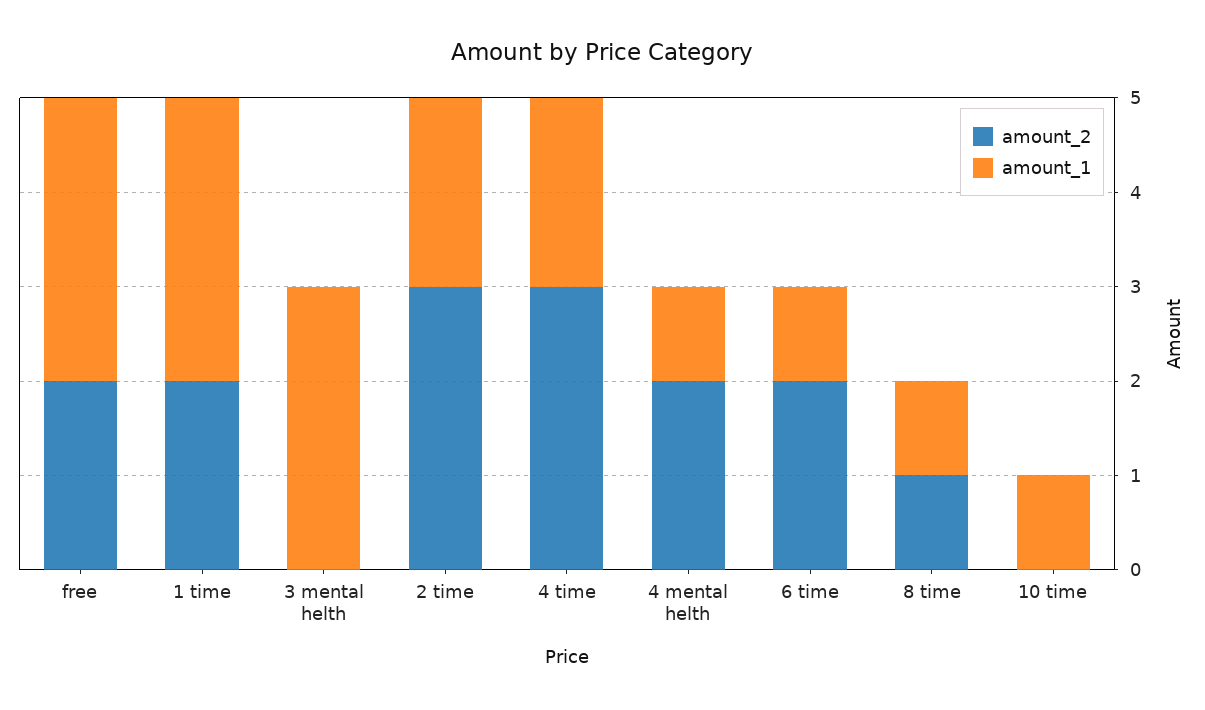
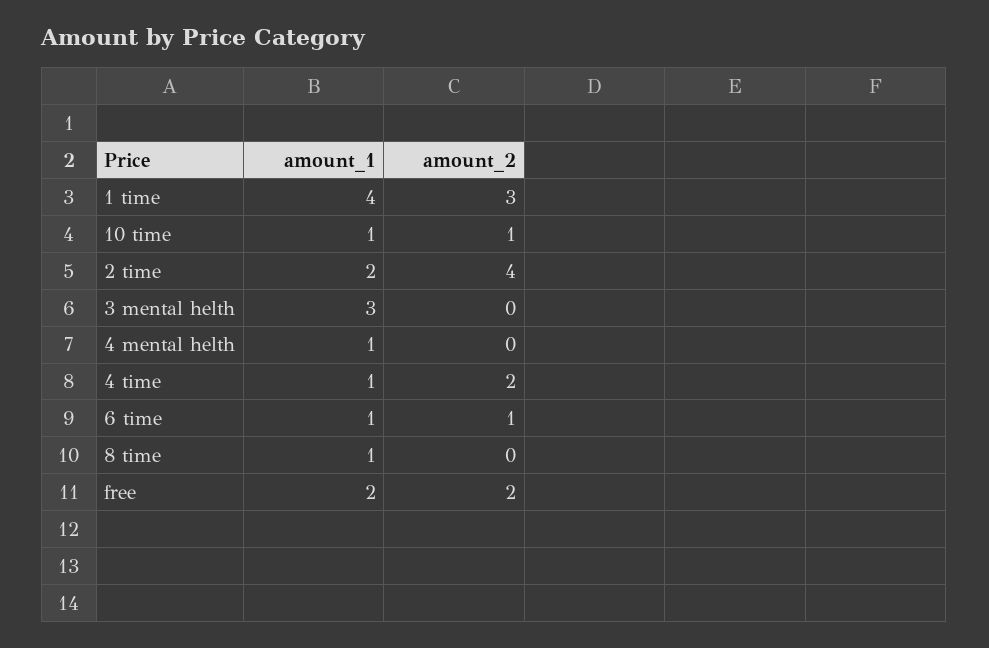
  {
    "amount_2": {
      "free": 2,
-     "1 time": 2,
+     "1 time": 3,
      "3 mental helth": 0,
-     "2 time": 3,
+     "2 time": 4,
-     "4 time": 3,
+     "4 time": 2,
-     "4 mental helth": 2,
+     "4 mental helth": 0,
-     "6 time": 2,
+     "6 time": 1,
-     "8 time": 1,
+     "8 time": 0,
-     "10 time": 0
+     "10 time": 1
    },
    "amount_1": {
-     "free": 3,
+     "free": 2,
-     "1 time": 3,
+     "1 time": 4,
      "3 mental helth": 3,
      "2 time": 2,
-     "4 time": 2,
+     "4 time": 1,
      "4 mental helth": 1,
      "6 time": 1,
      "8 time": 1,
      "10 time": 1
    }
  }

